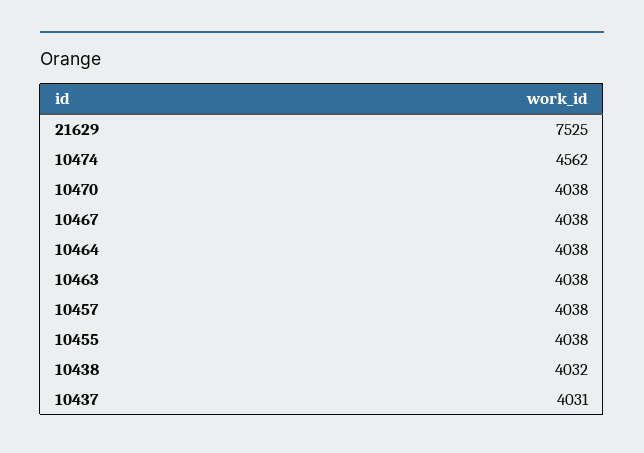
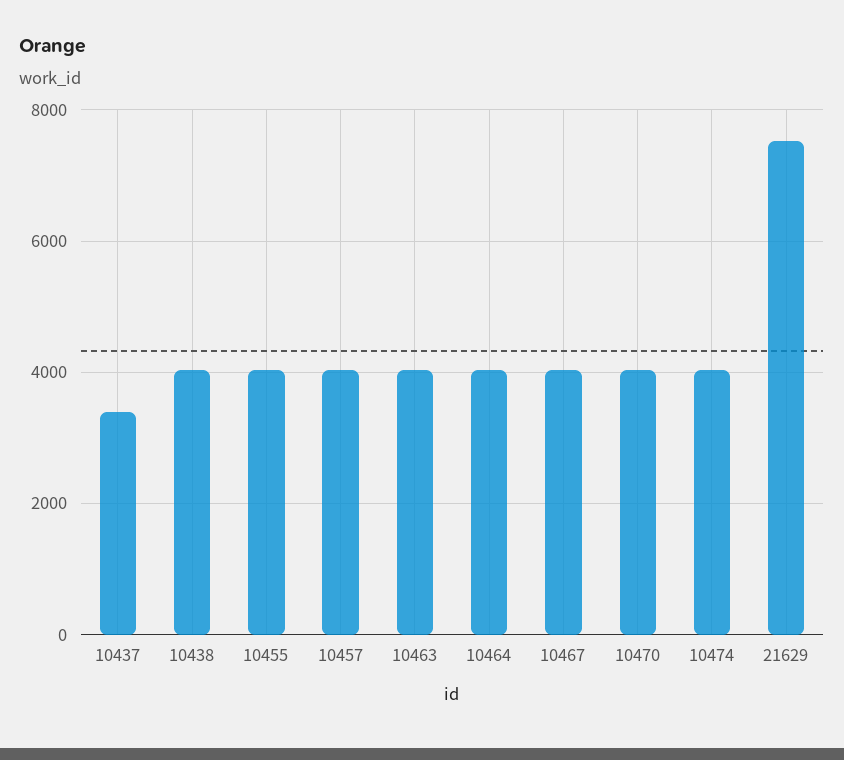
  {
    "21629": 7525,
-   "10474": 4562,
+   "10474": 4000,
    "10470": 4038,
    "10467": 4038,
    "10464": 4038,
    "10463": 4038,
    "10457": 4038,
    "10455": 4038,
    "10438": 4032,
-   "10437": 4031
+   "10437": 3400
  }

